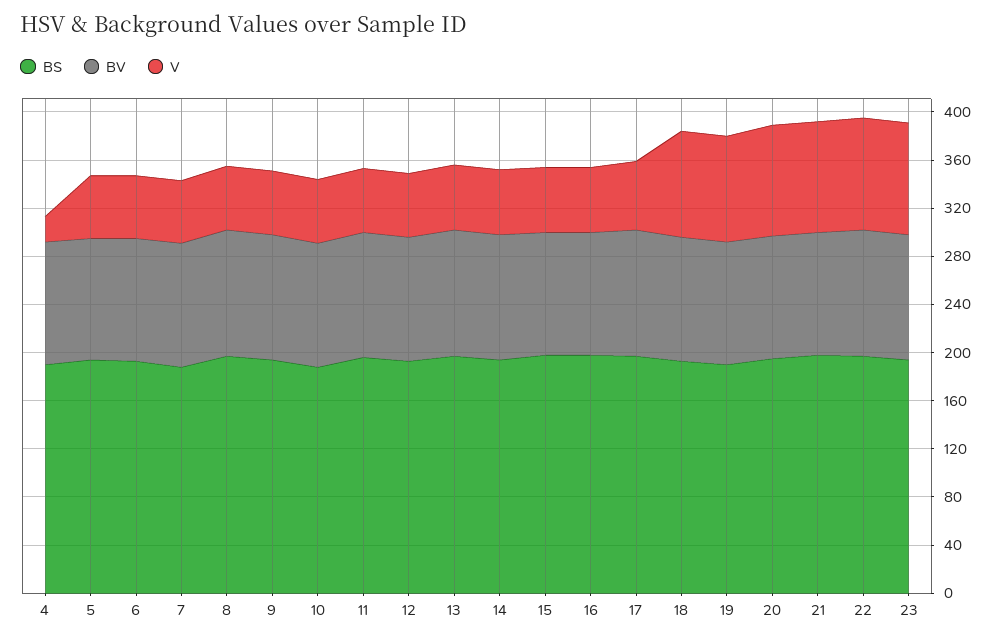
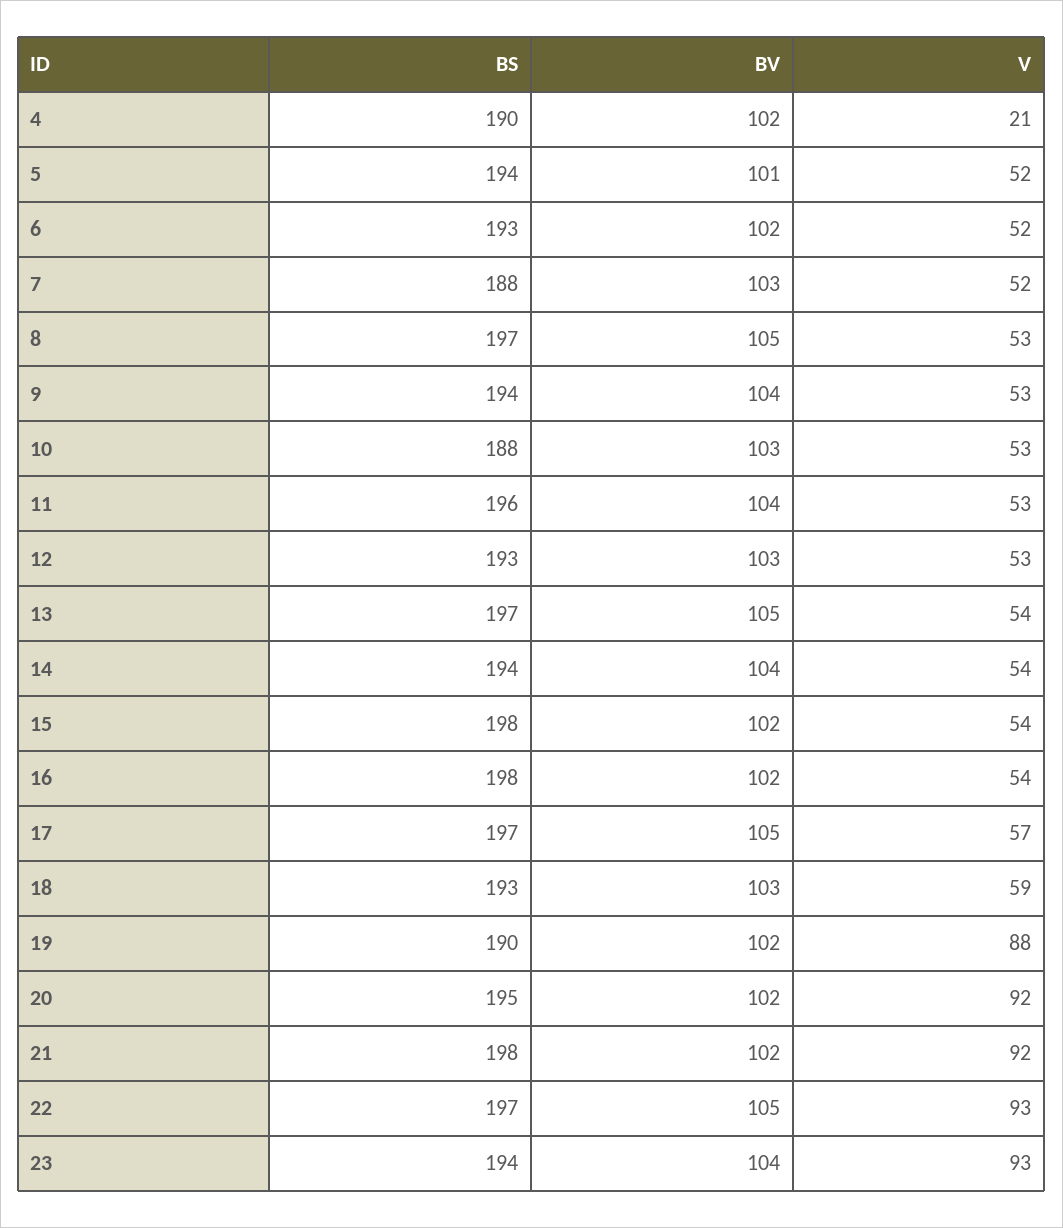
  {
    "BS": {
      "4": 190,
      "5": 194,
      "6": 193,
      "7": 188,
      "8": 197,
      "9": 194,
      "10": 188,
      "11": 196,
      "12": 193,
      "13": 197,
      "14": 194,
      "15": 198,
      "16": 198,
      "17": 197,
      "18": 193,
      "19": 190,
      "20": 195,
      "21": 198,
      "22": 197,
      "23": 194
    },
    "BV": {
      "4": 102,
      "5": 101,
      "6": 102,
      "7": 103,
      "8": 105,
      "9": 104,
      "10": 103,
      "11": 104,
      "12": 103,
      "13": 105,
      "14": 104,
      "15": 102,
      "16": 102,
      "17": 105,
      "18": 103,
      "19": 102,
      "20": 102,
      "21": 102,
      "22": 105,
      "23": 104
    },
    "V": {
      "4": 21,
      "5": 52,
      "6": 52,
      "7": 52,
      "8": 53,
      "9": 53,
      "10": 53,
      "11": 53,
      "12": 53,
      "13": 54,
      "14": 54,
      "15": 54,
      "16": 54,
      "17": 57,
-     "18": 90,
+     "18": 59,
      "19": 88,
      "20": 92,
      "21": 92,
      "22": 93,
      "23": 93
    }
  }

